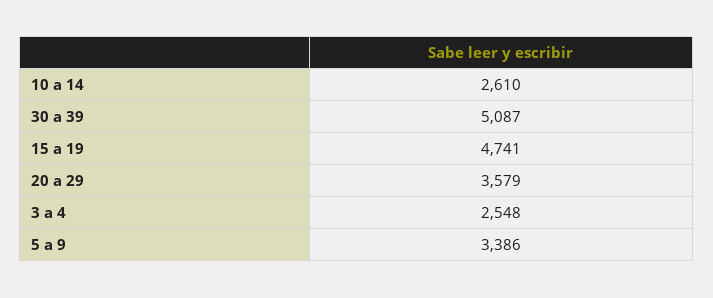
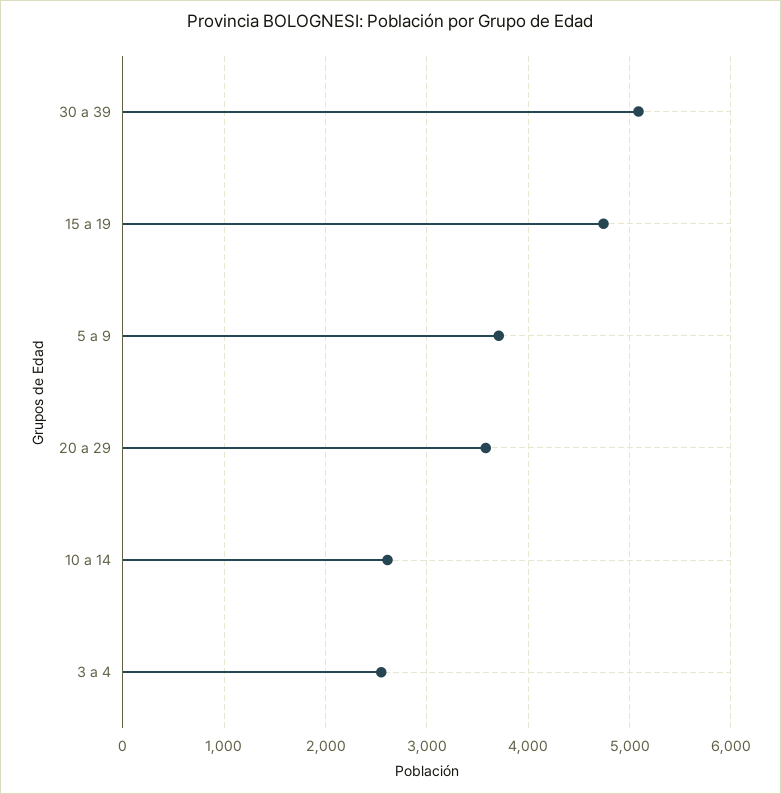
  {
    "10 a 14": 2610,
    "30 a 39": 5087,
    "15 a 19": 4741,
    "20 a 29": 3579,
    "3 a 4": 2548,
-   "5 a 9": 3386
+   "5 a 9": 3700
  }

